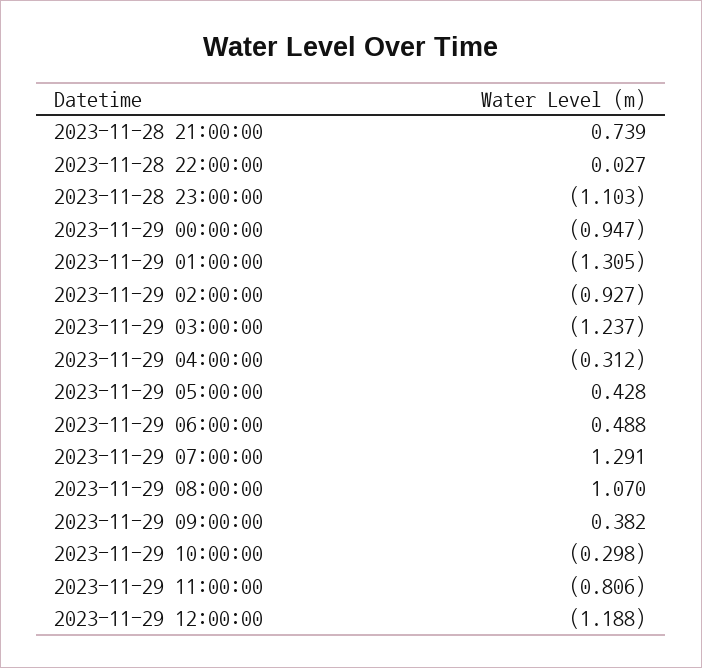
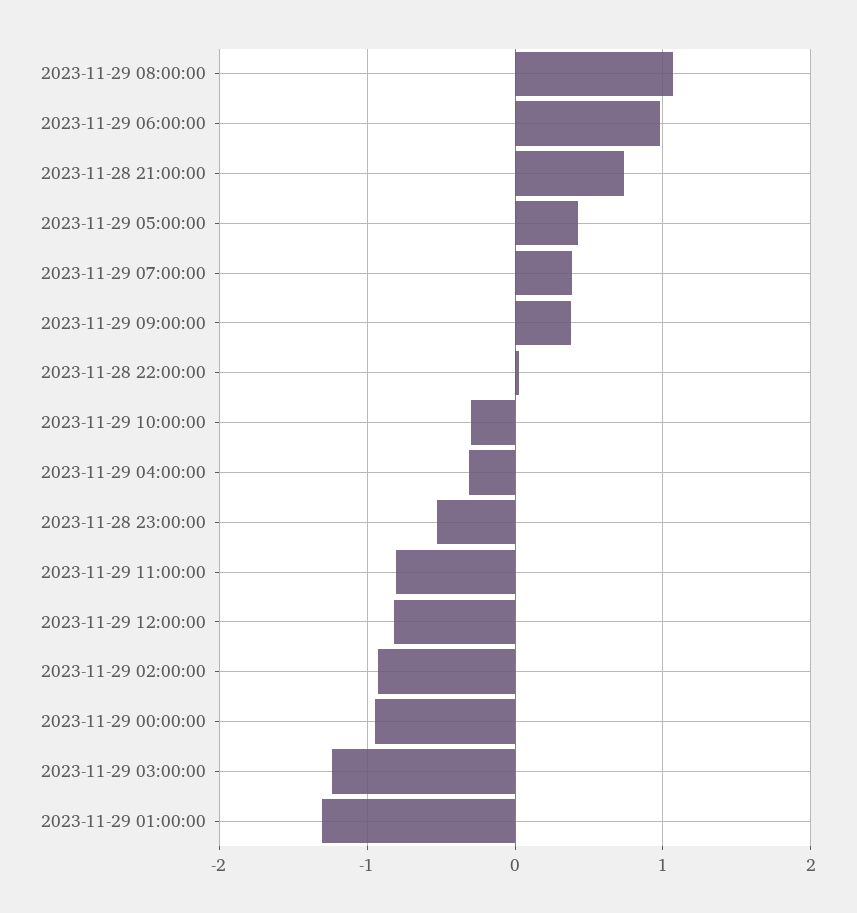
  {
    "2023-11-28 21:00:00": 0.739,
    "2023-11-28 22:00:00": 0.027,
-   "2023-11-28 23:00:00": -1.103,
+   "2023-11-28 23:00:00": -0.5,
    "2023-11-29 00:00:00": -0.947,
    "2023-11-29 01:00:00": -1.305,
    "2023-11-29 02:00:00": -0.927,
    "2023-11-29 03:00:00": -1.237,
    "2023-11-29 04:00:00": -0.312,
    "2023-11-29 05:00:00": 0.428,
-   "2023-11-29 06:00:00": 0.488,
+   "2023-11-29 06:00:00": 1,
-   "2023-11-29 07:00:00": 1.291,
+   "2023-11-29 07:00:00": 0.4,
    "2023-11-29 08:00:00": 1.07,
    "2023-11-29 09:00:00": 0.382,
    "2023-11-29 10:00:00": -0.298,
    "2023-11-29 11:00:00": -0.806,
-   "2023-11-29 12:00:00": -1.188
+   "2023-11-29 12:00:00": -0.8
  }

